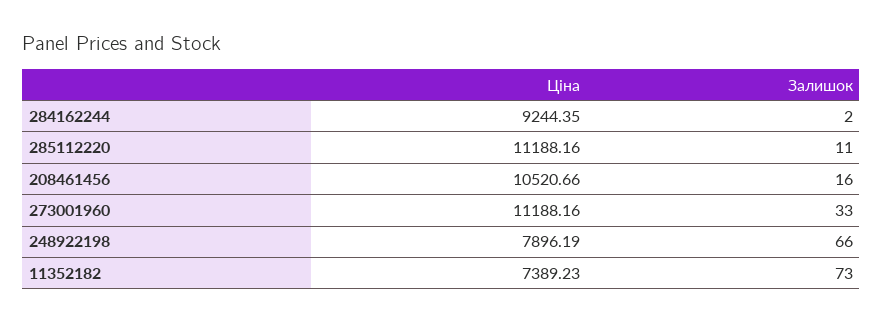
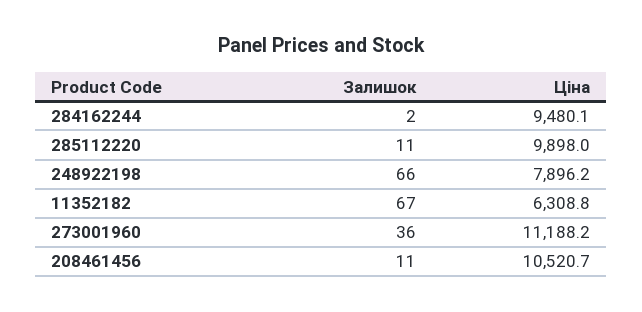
  {
    "Ціна": {
-     "284162244": 9244.35,
+     "284162244": 9480.1,
-     "285112220": 11188.16,
+     "285112220": 9898,
      "208461456": 10520.66,
      "273001960": 11188.16,
      "248922198": 7896.19,
-     "11352182": 7389.23
+     "11352182": 6308.8
    },
    "Залишок": {
      "284162244": 2,
      "285112220": 11,
-     "208461456": 16,
+     "208461456": 11,
-     "273001960": 33,
+     "273001960": 36,
      "248922198": 66,
-     "11352182": 73
+     "11352182": 67
    }
  }

